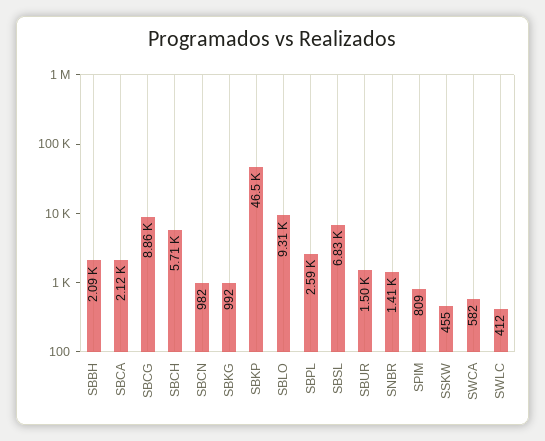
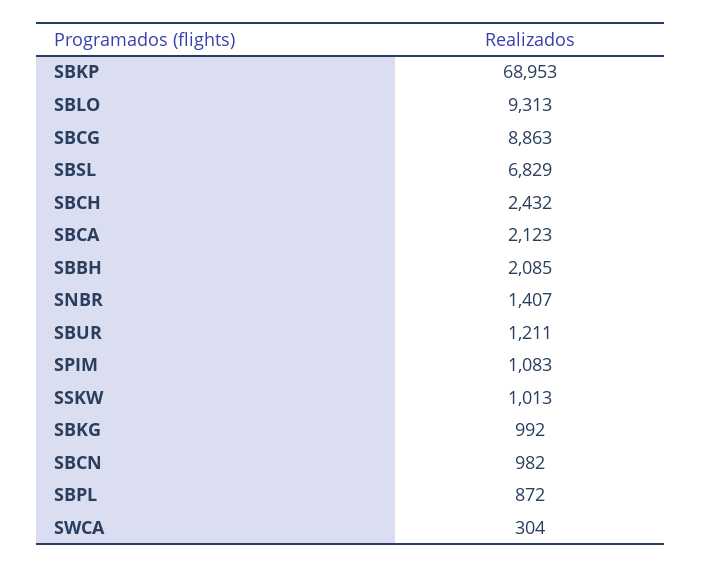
  {
    "SBBH": 2085,
    "SBCA": 2123,
    "SBCG": 8863,
-   "SBCH": 5710,
+   "SBCH": 2432,
    "SBCN": 982,
    "SBKG": 992,
-   "SBKP": 46500,
+   "SBKP": 68953,
    "SBLO": 9313,
-   "SBPL": 2590,
+   "SBPL": 872,
    "SBSL": 6829,
-   "SBUR": 1500,
+   "SBUR": 1211,
    "SNBR": 1407,
-   "SPIM": 809,
+   "SPIM": 1083,
-   "SSKW": 455,
+   "SSKW": 1013,
-   "SWCA": 582,
+   "SWCA": 304
-   "SWLC": 412
  }

